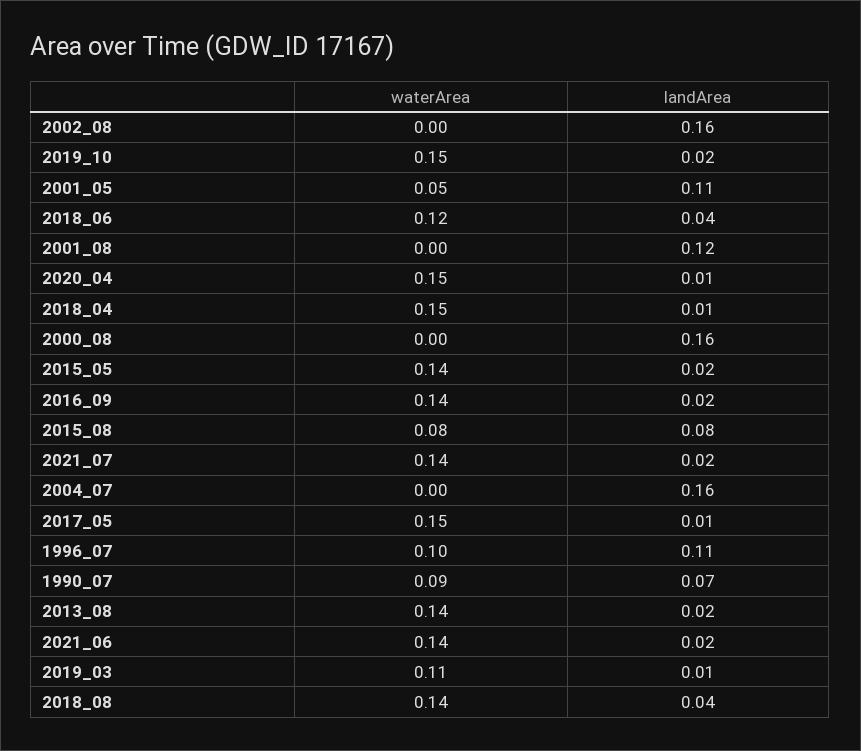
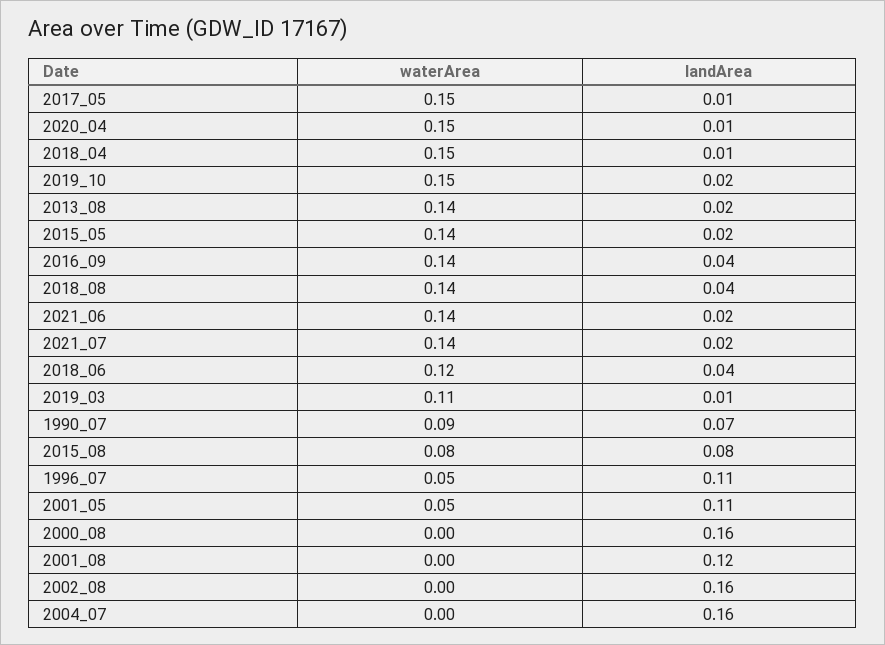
  {
    "waterArea": {
      "2002_08": 0,
      "2019_10": 0.15,
      "2001_05": 0.05,
      "2018_06": 0.12,
      "2001_08": 0,
      "2020_04": 0.15,
      "2018_04": 0.15,
      "2000_08": 0,
      "2015_05": 0.14,
      "2016_09": 0.14,
      "2015_08": 0.08,
      "2021_07": 0.14,
      "2004_07": 0,
      "2017_05": 0.15,
-     "1996_07": 0.1,
+     "1996_07": 0.05,
      "1990_07": 0.09,
      "2013_08": 0.14,
      "2021_06": 0.14,
      "2019_03": 0.11,
      "2018_08": 0.14
    },
    "landArea": {
      "2002_08": 0.16,
      "2019_10": 0.02,
      "2001_05": 0.11,
      "2018_06": 0.04,
      "2001_08": 0.12,
      "2020_04": 0.01,
      "2018_04": 0.01,
      "2000_08": 0.16,
      "2015_05": 0.02,
-     "2016_09": 0.02,
+     "2016_09": 0.04,
      "2015_08": 0.08,
      "2021_07": 0.02,
      "2004_07": 0.16,
      "2017_05": 0.01,
      "1996_07": 0.11,
      "1990_07": 0.07,
      "2013_08": 0.02,
      "2021_06": 0.02,
      "2019_03": 0.01,
      "2018_08": 0.04
    }
  }

